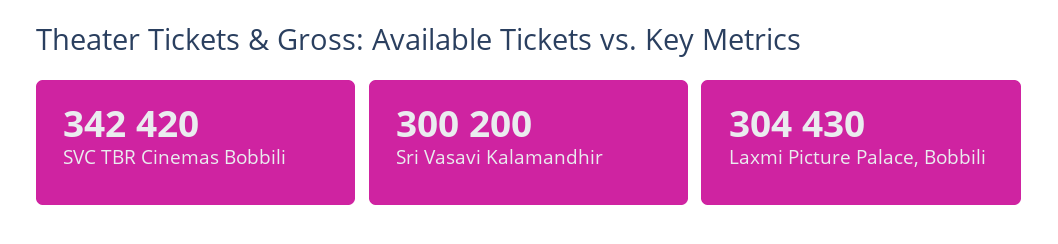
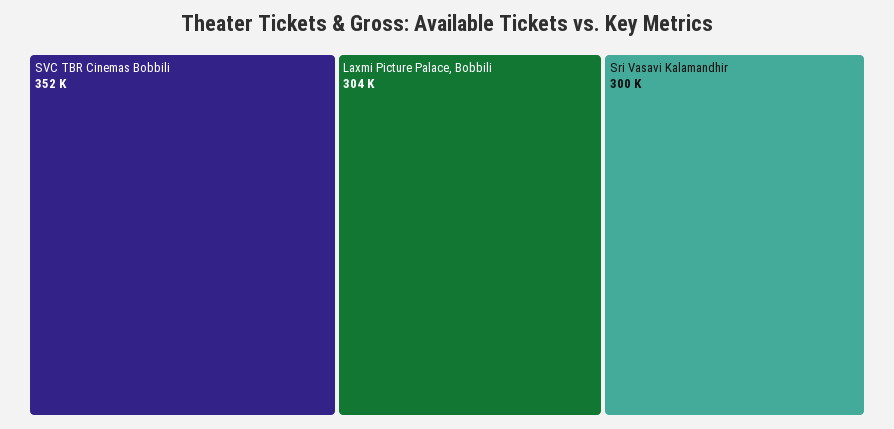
  {
-   "SVC TBR Cinemas Bobbili": 342420,
+   "SVC TBR Cinemas Bobbili": 352000,
    "Sri Vasavi Kalamandhir": 300200,
    "Laxmi Picture Palace, Bobbili": 304430
  }

